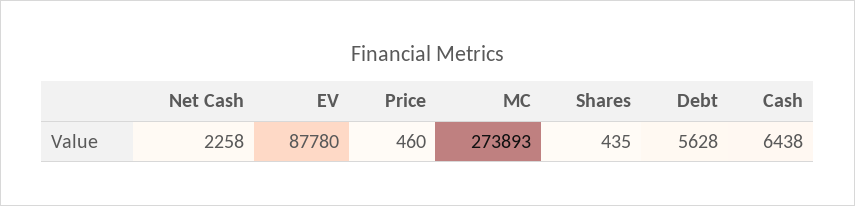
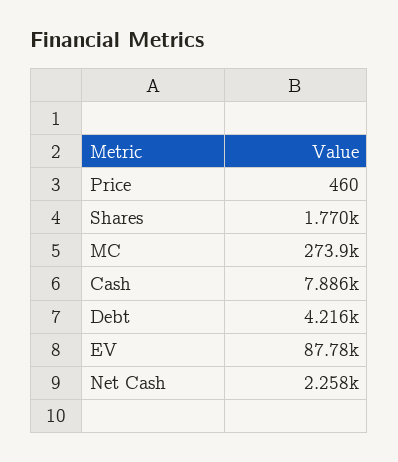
  {
    "Net Cash": 2258,
    "EV": 87780,
    "Price": 460,
    "MC": 273893,
-   "Shares": 435,
+   "Shares": 1770,
-   "Debt": 5628,
+   "Debt": 4216,
-   "Cash": 6438
+   "Cash": 7886
  }

